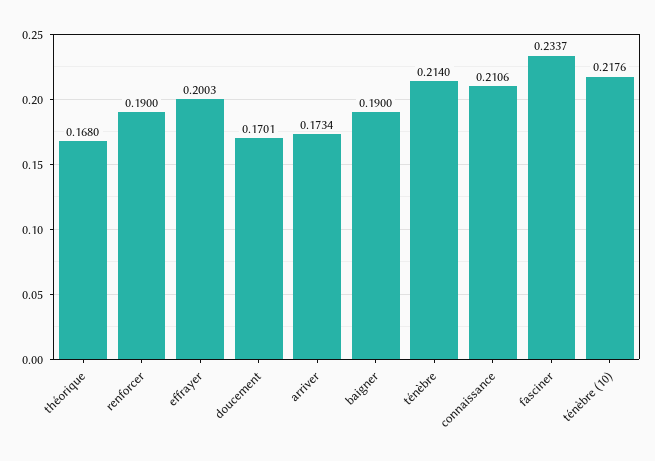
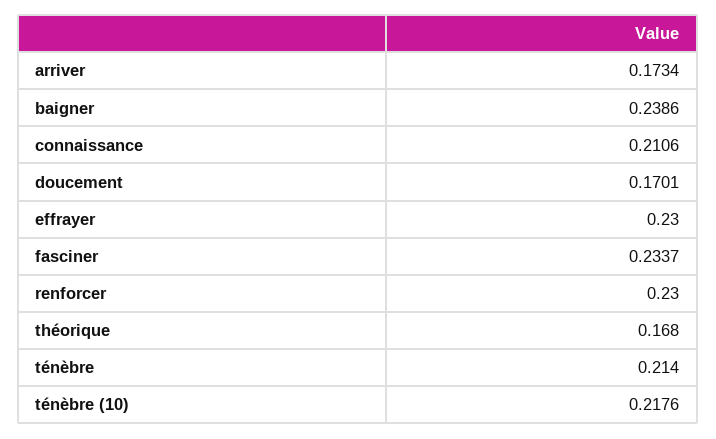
  {
    "théorique": 0.168,
-   "renforcer": 0.19,
+   "renforcer": 0.23,
-   "effrayer": 0.2003,
+   "effrayer": 0.23,
    "doucement": 0.1701,
    "arriver": 0.1734,
-   "baigner": 0.19,
+   "baigner": 0.2386,
    "ténèbre": 0.214,
    "connaissance": 0.2106,
    "fasciner": 0.2337,
    "ténèbre (10)": 0.2176
  }

